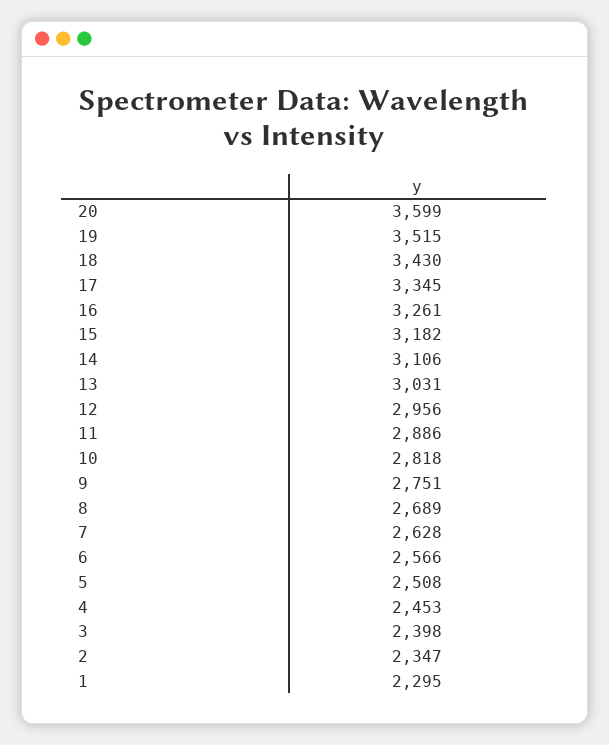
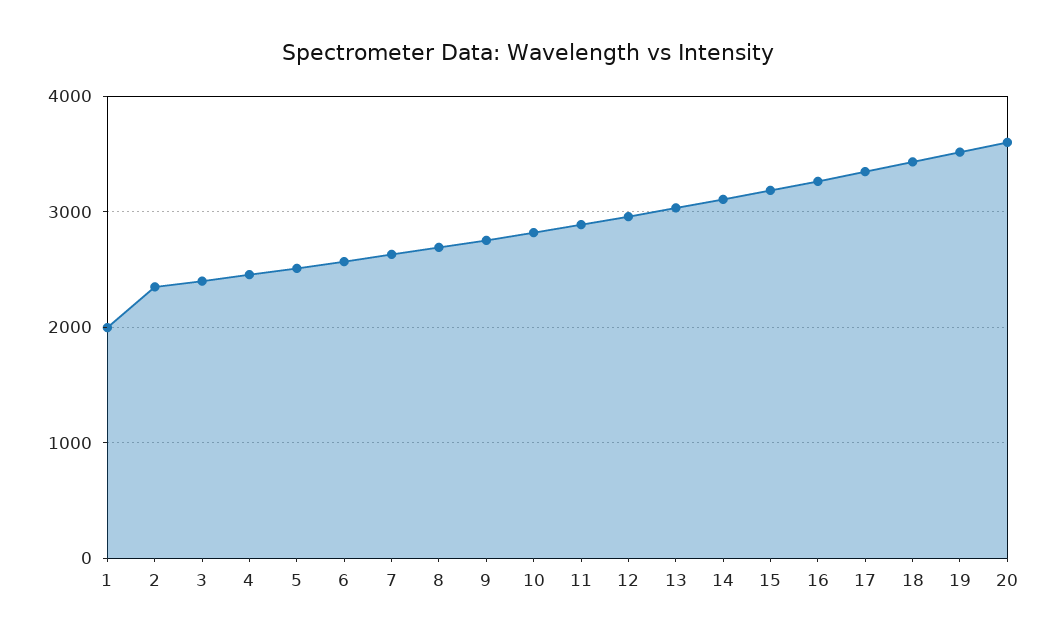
  {
    "20": 3599,
    "19": 3515,
    "18": 3430,
    "17": 3345,
    "16": 3261,
    "15": 3182,
    "14": 3106,
    "13": 3031,
    "12": 2956,
    "11": 2886,
    "10": 2818,
    "9": 2751,
    "8": 2689,
    "7": 2628,
    "6": 2566,
    "5": 2508,
    "4": 2453,
    "3": 2398,
    "2": 2347,
-   "1": 2295
+   "1": 2000
  }

